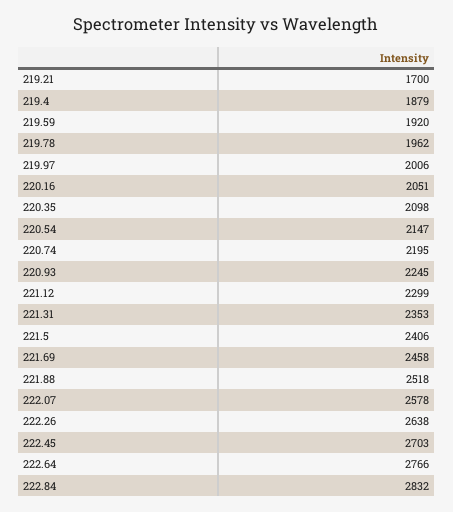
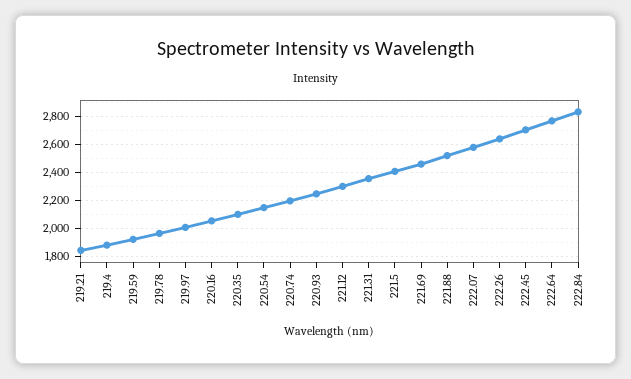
  {
-   "219.21": 1700,
+   "219.21": 1850,
    "219.4": 1879,
    "219.59": 1920,
    "219.78": 1962,
    "219.97": 2006,
    "220.16": 2051,
    "220.35": 2098,
    "220.54": 2147,
    "220.74": 2195,
    "220.93": 2245,
    "221.12": 2299,
    "221.31": 2353,
    "221.5": 2406,
    "221.69": 2458,
    "221.88": 2518,
    "222.07": 2578,
    "222.26": 2638,
    "222.45": 2703,
    "222.64": 2766,
    "222.84": 2832
  }

